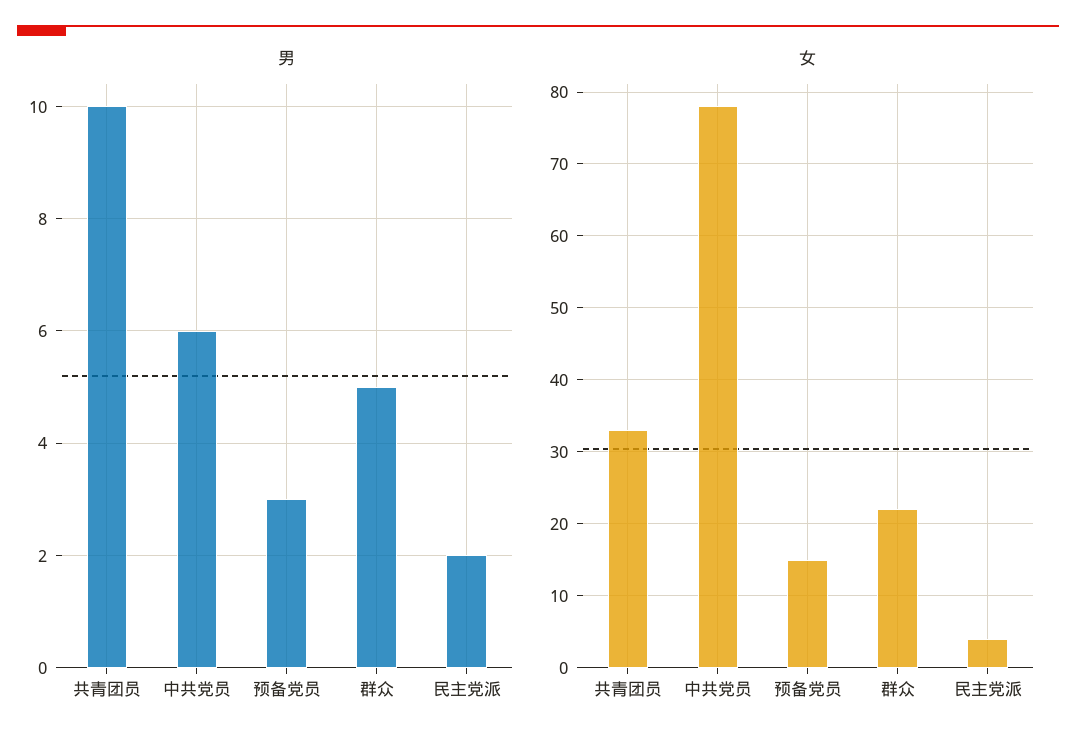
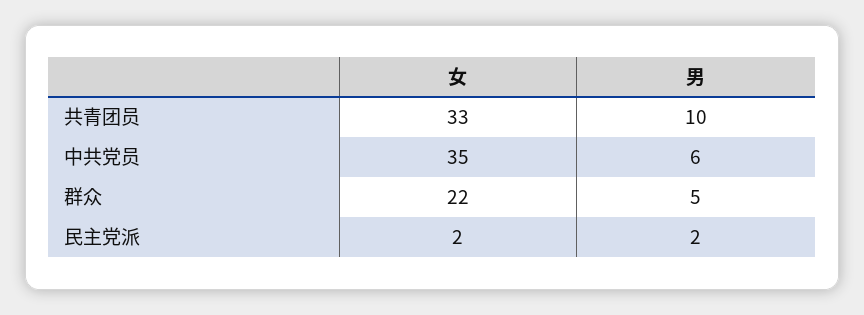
  {
    "男": {
      "共青团员": 10,
      "中共党员": 6,
-     "预备党员": 3,
      "群众": 5,
      "民主党派": 2
    },
    "女": {
      "共青团员": 33,
-     "中共党员": 78,
+     "中共党员": 35,
-     "预备党员": 15,
      "群众": 22,
-     "民主党派": 4
+     "民主党派": 2
    }
  }

